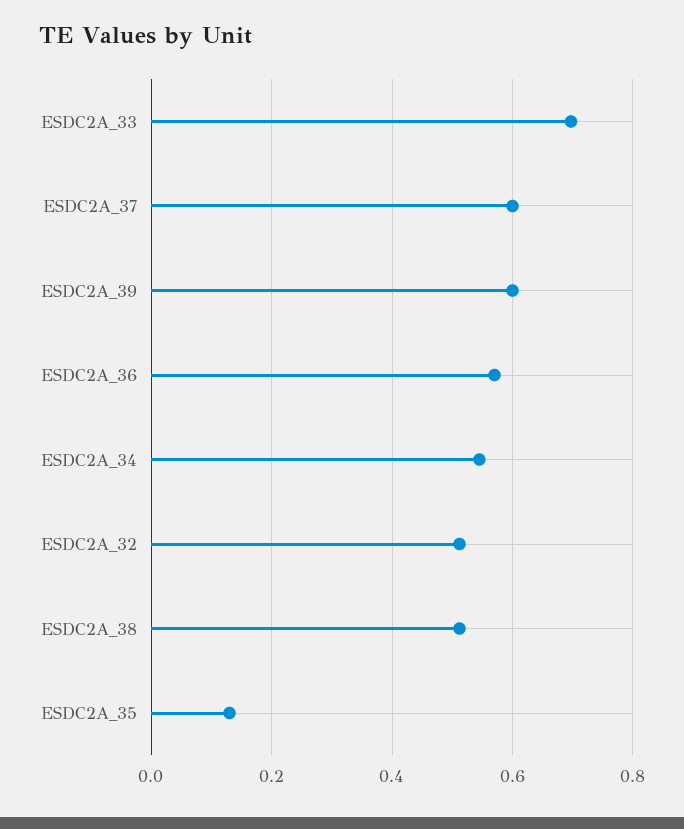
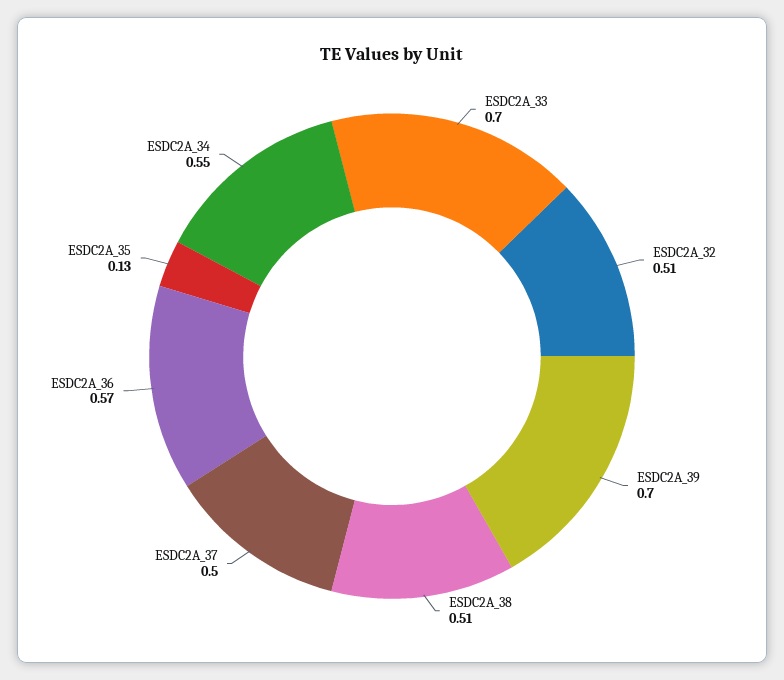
  {
    "ESDC2A_33": 0.7,
-   "ESDC2A_37": 0.6,
+   "ESDC2A_37": 0.5,
-   "ESDC2A_39": 0.6,
+   "ESDC2A_39": 0.7,
    "ESDC2A_36": 0.57,
    "ESDC2A_34": 0.55,
    "ESDC2A_32": 0.51,
    "ESDC2A_38": 0.51,
    "ESDC2A_35": 0.13
  }

